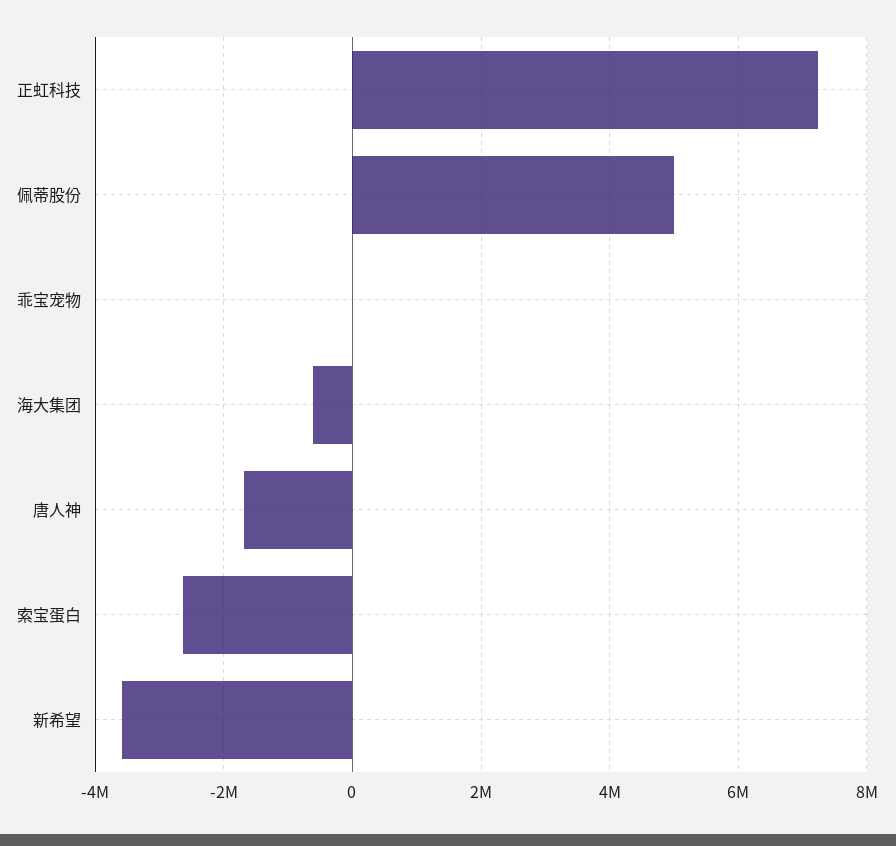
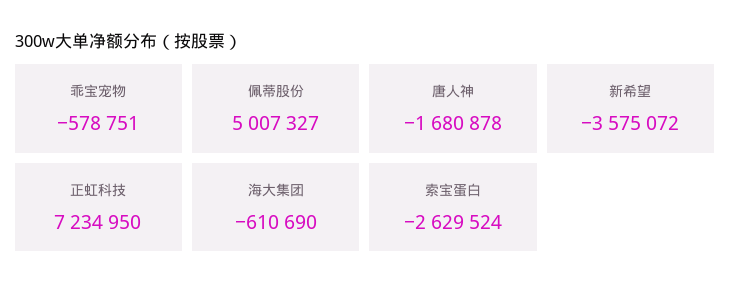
  {
    "正虹科技": 7234950,
    "佩蒂股份": 5007327,
-   "乖宝宠物": 0,
+   "乖宝宠物": -578751,
    "海大集团": -610690,
    "唐人神": -1680878,
    "索宝蛋白": -2629524,
    "新希望": -3575072
  }

